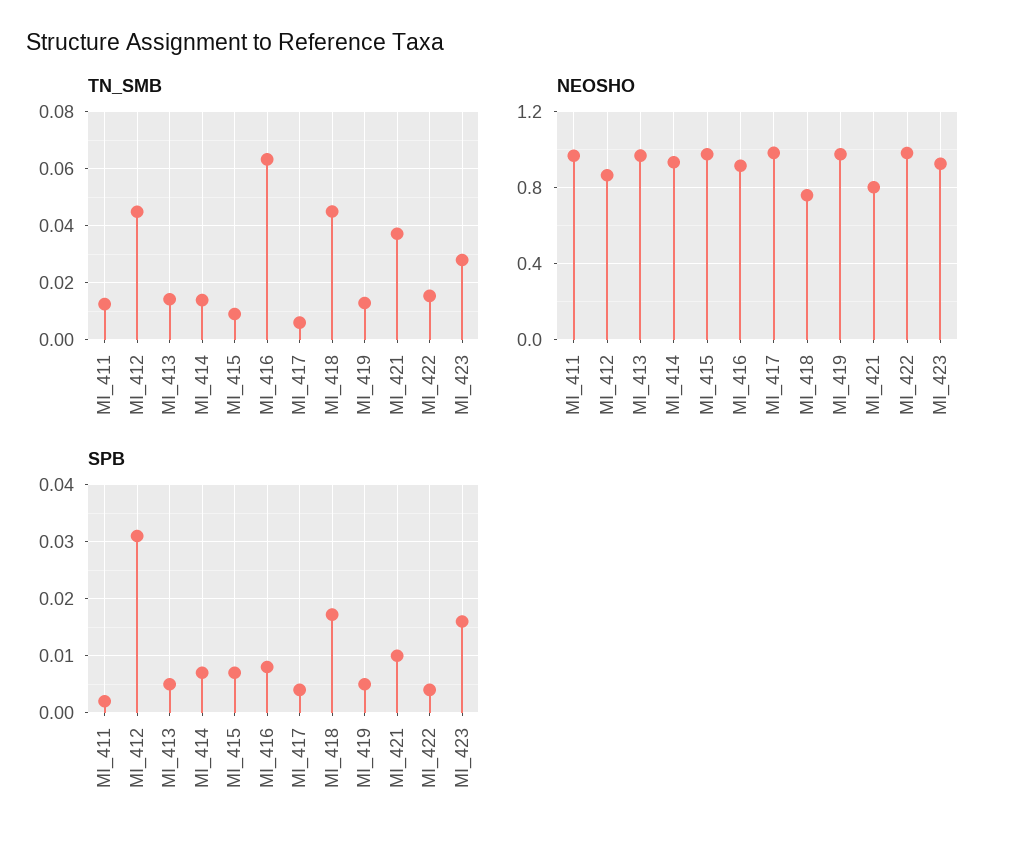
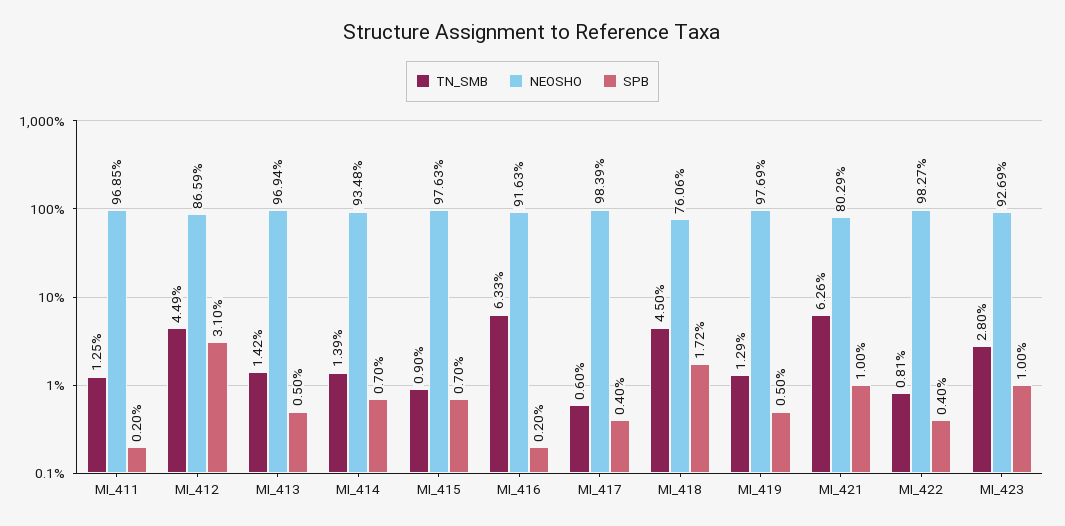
  {
    "TN_SMB": {
      "MI_411": 0.0125,
      "MI_412": 0.0449,
      "MI_413": 0.0142,
      "MI_414": 0.0139,
      "MI_415": 0.009,
      "MI_416": 0.0633,
      "MI_417": 0.006,
      "MI_418": 0.045,
      "MI_419": 0.0129,
-     "MI_421": 0.0375,
+     "MI_421": 0.0626,
-     "MI_422": 0.015,
+     "MI_422": 0.0081,
      "MI_423": 0.028
    },
    "NEOSHO": {
      "MI_411": 0.9685,
      "MI_412": 0.8659,
      "MI_413": 0.9694,
      "MI_414": 0.9348,
      "MI_415": 0.9763,
      "MI_416": 0.9163,
      "MI_417": 0.9839,
      "MI_418": 0.7606,
      "MI_419": 0.9769,
      "MI_421": 0.8029,
      "MI_422": 0.9827,
      "MI_423": 0.9269
    },
    "SPB": {
      "MI_411": 0.002,
      "MI_412": 0.031,
      "MI_413": 0.005,
      "MI_414": 0.007,
      "MI_415": 0.007,
-     "MI_416": 0.008,
+     "MI_416": 0.002,
      "MI_417": 0.004,
      "MI_418": 0.0172,
      "MI_419": 0.005,
      "MI_421": 0.01,
      "MI_422": 0.004,
-     "MI_423": 0.016
+     "MI_423": 0.01
    }
  }

